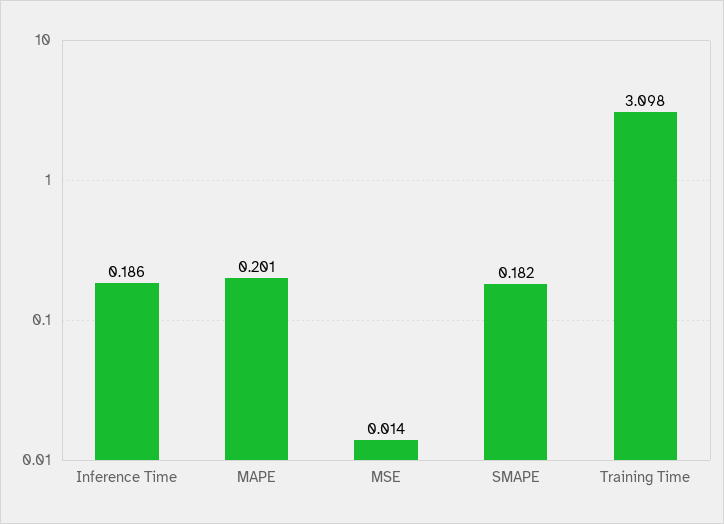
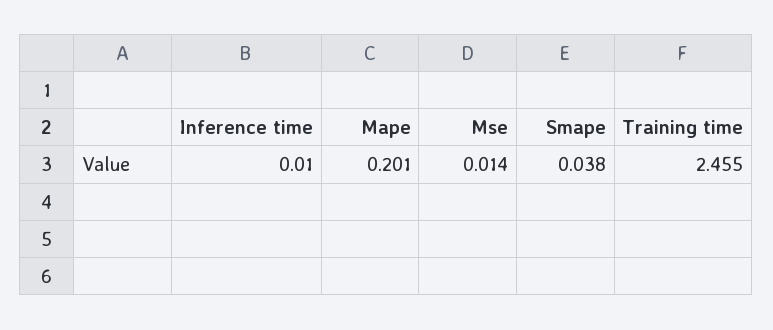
  {
-   "Inference Time": 0.186,
+   "Inference Time": 0.01,
    "MAPE": 0.201,
    "MSE": 0.014,
-   "SMAPE": 0.182,
+   "SMAPE": 0.038,
-   "Training Time": 3.098
+   "Training Time": 2.455
  }

